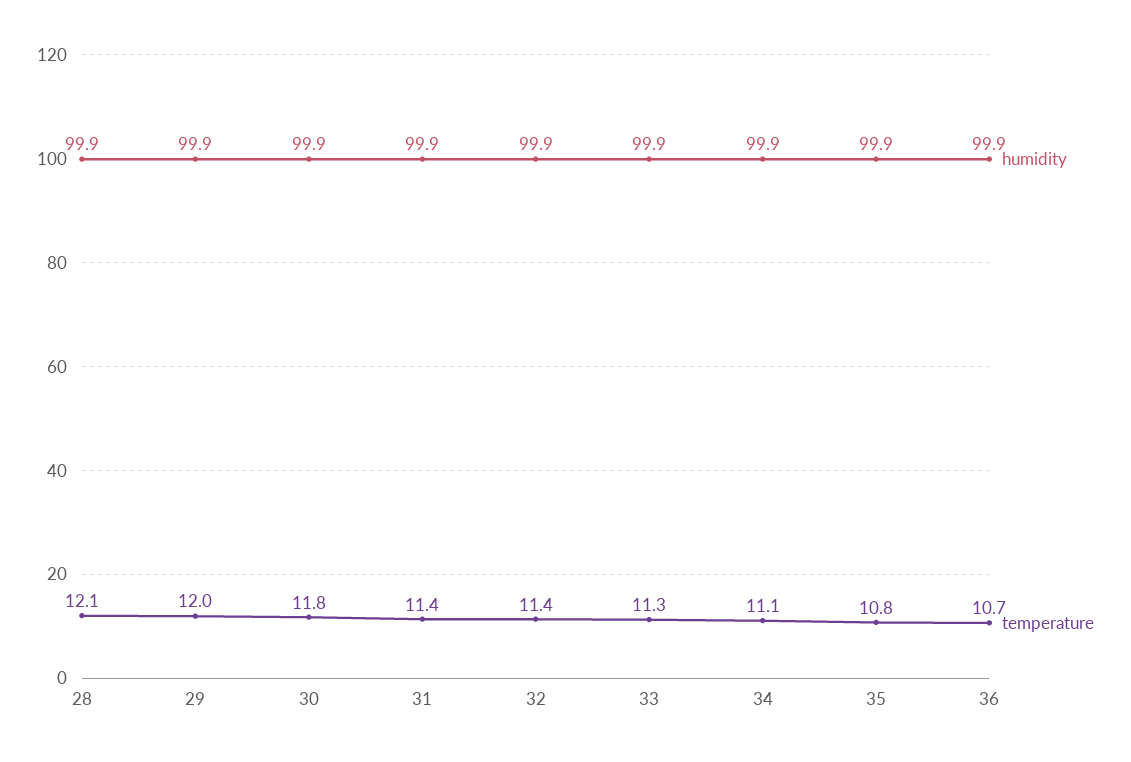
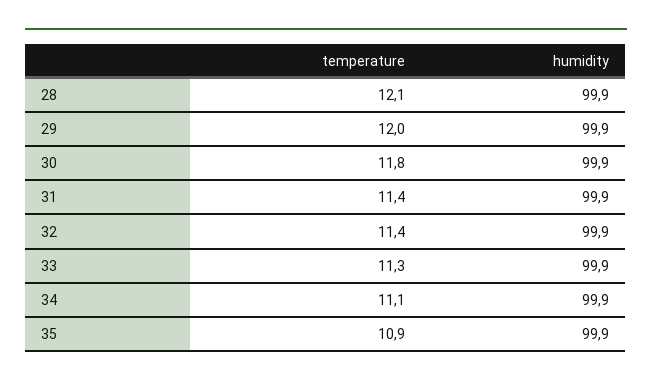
  {
    "humidity": {
      "28": 99.9,
      "29": 99.9,
      "30": 99.9,
      "31": 99.9,
      "32": 99.9,
      "33": 99.9,
      "34": 99.9,
-     "35": 99.9,
+     "35": 99.9
-     "36": 99.9
    },
    "temperature": {
      "28": 12.1,
      "29": 12,
      "30": 11.8,
      "31": 11.4,
      "32": 11.4,
      "33": 11.3,
      "34": 11.1,
-     "35": 10.8,
+     "35": 10.9
-     "36": 10.7
    }
  }

